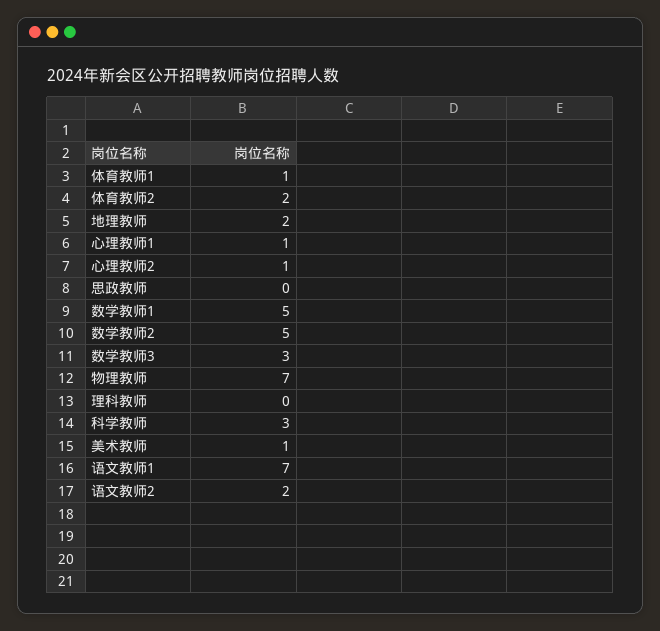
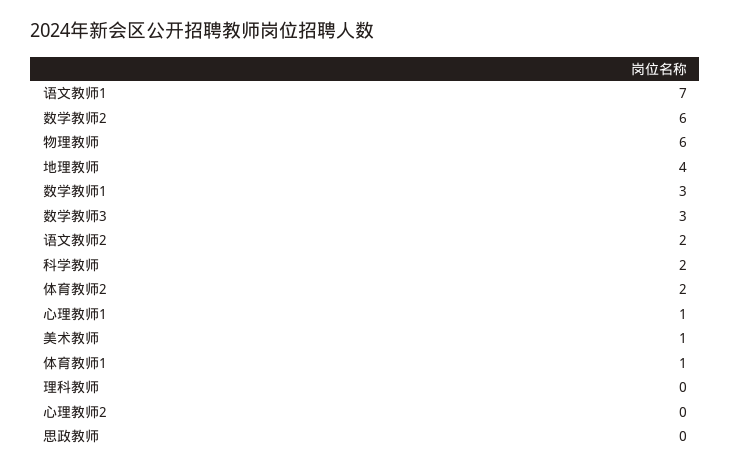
  {
    "体育教师1": 1,
    "体育教师2": 2,
-   "地理教师": 2,
+   "地理教师": 4,
    "心理教师1": 1,
-   "心理教师2": 1,
+   "心理教师2": 0,
    "思政教师": 0,
-   "数学教师1": 5,
+   "数学教师1": 3,
-   "数学教师2": 5,
+   "数学教师2": 6,
    "数学教师3": 3,
-   "物理教师": 7,
+   "物理教师": 6,
    "理科教师": 0,
-   "科学教师": 3,
+   "科学教师": 2,
    "美术教师": 1,
    "语文教师1": 7,
    "语文教师2": 2
  }

